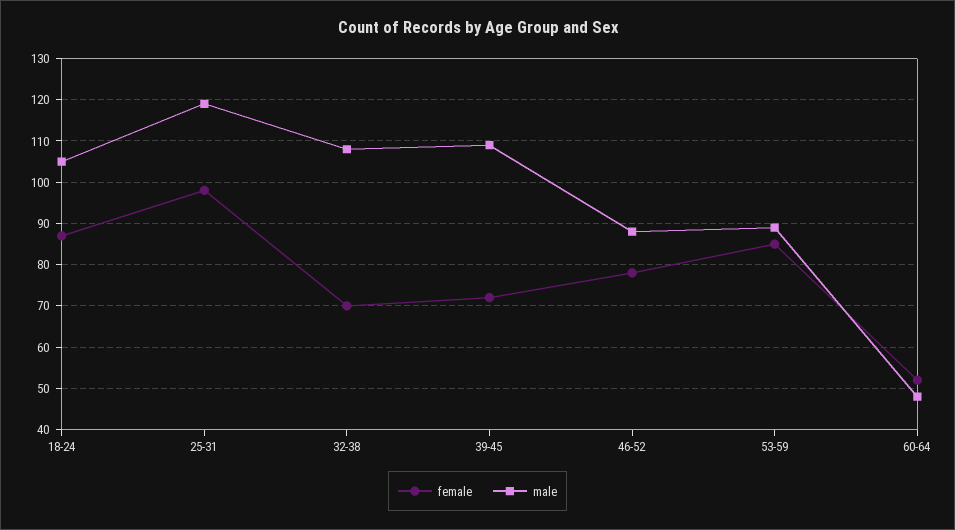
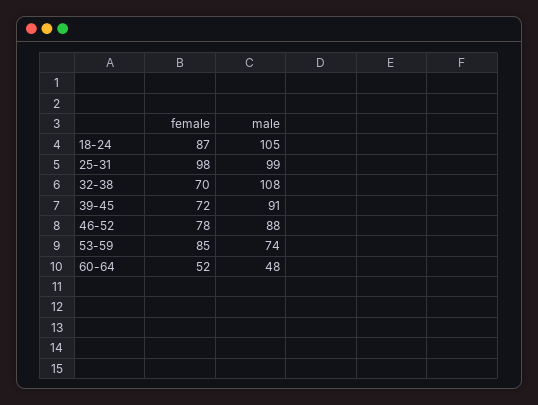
  {
    "female": {
      "18-24": 87,
      "25-31": 98,
      "32-38": 70,
      "39-45": 72,
      "46-52": 78,
      "53-59": 85,
      "60-64": 52
    },
    "male": {
      "18-24": 105,
-     "25-31": 120,
+     "25-31": 99,
      "32-38": 108,
-     "39-45": 110,
+     "39-45": 91,
      "46-52": 88,
-     "53-59": 90,
+     "53-59": 74,
      "60-64": 48
    }
  }

